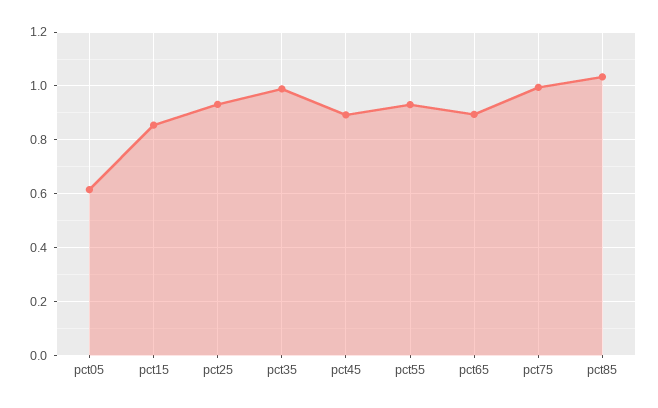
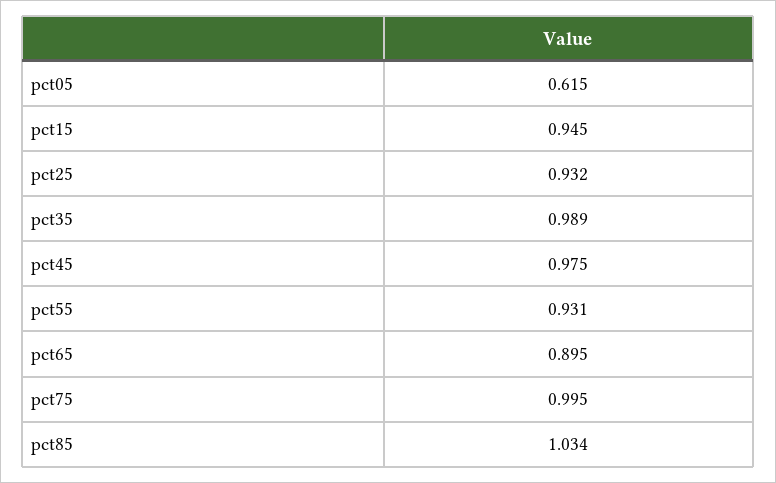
  {
    "pct05": 0.615,
-   "pct15": 0.85,
+   "pct15": 0.945,
    "pct25": 0.932,
    "pct35": 0.989,
-   "pct45": 0.9,
+   "pct45": 0.975,
    "pct55": 0.931,
    "pct65": 0.895,
    "pct75": 0.995,
    "pct85": 1.034
  }

